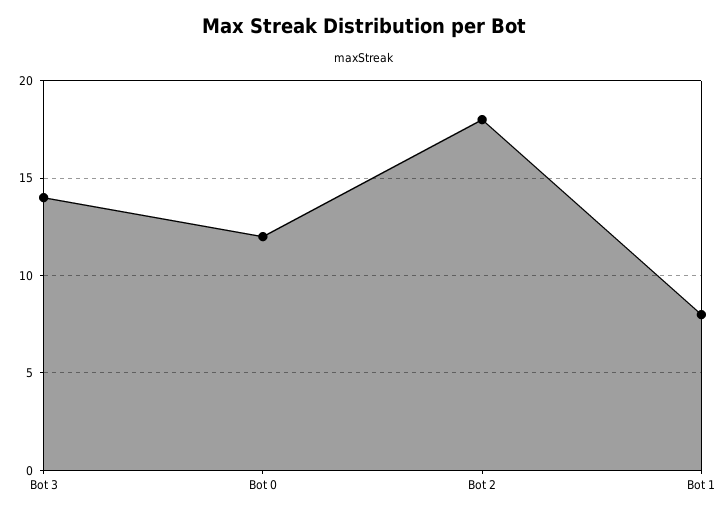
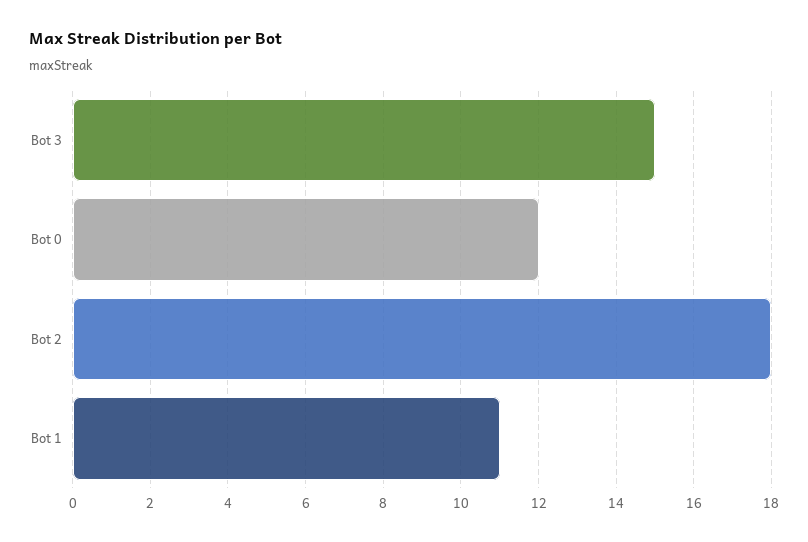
  {
-   "Bot 3": 14,
+   "Bot 3": 15,
    "Bot 0": 12,
    "Bot 2": 18,
-   "Bot 1": 8
+   "Bot 1": 11
  }

